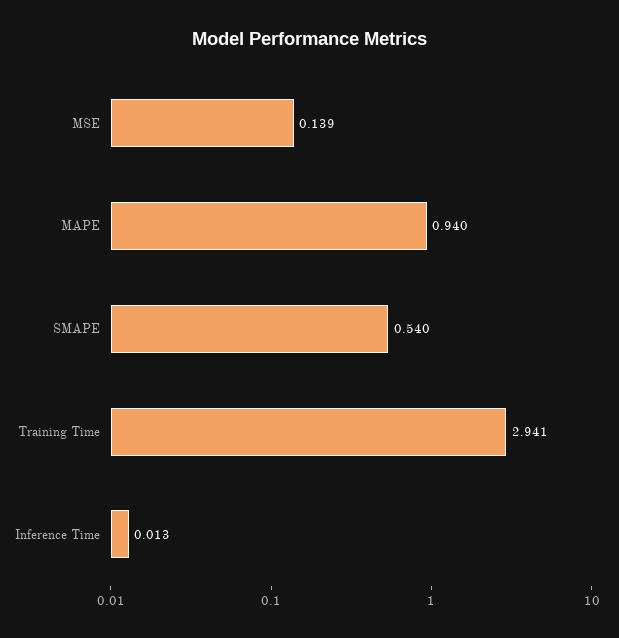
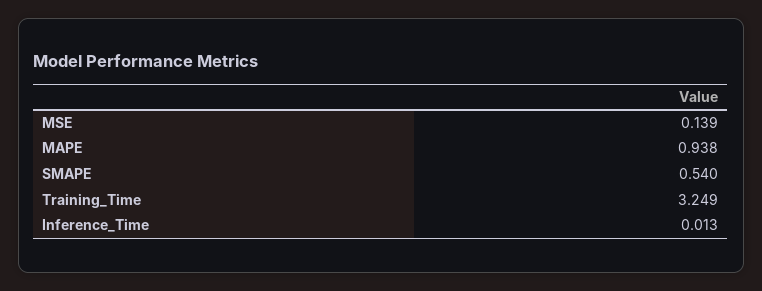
  {
    "MSE": 0.139,
-   "MAPE": 0.94,
+   "MAPE": 0.938,
    "SMAPE": 0.54,
-   "Training Time": 2.941,
+   "Training Time": 3.249,
    "Inference Time": 0.013
  }

